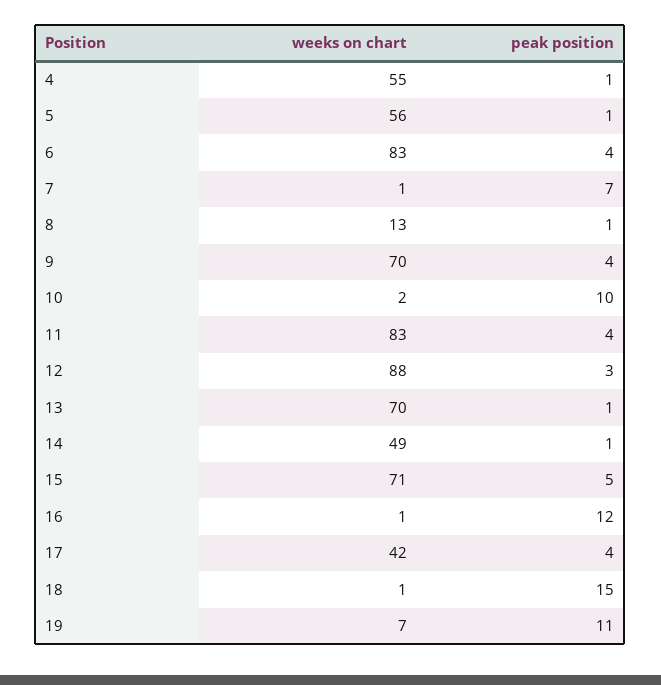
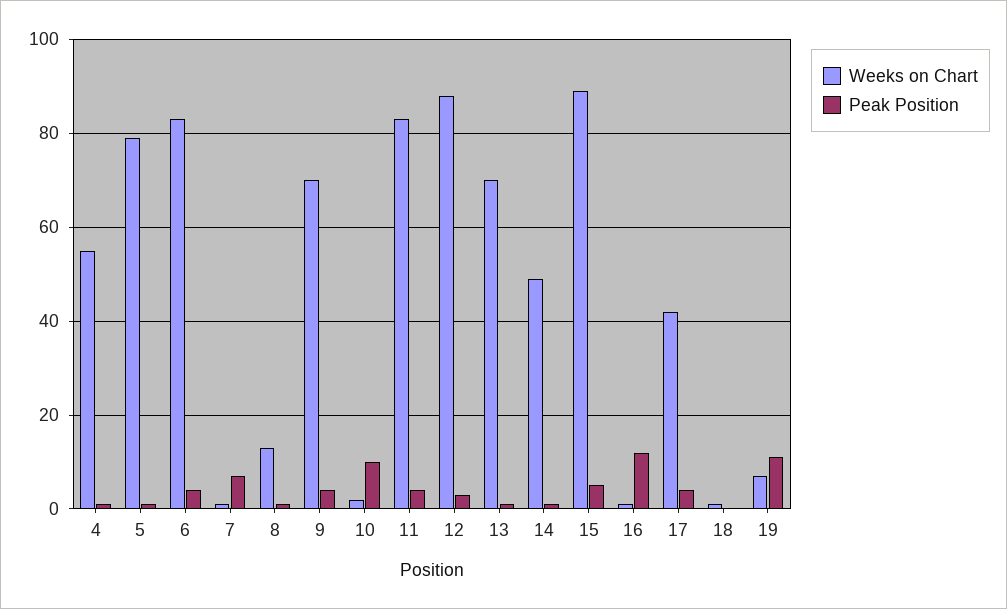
  {
    "weeks on chart": {
      "4": 55,
-     "5": 56,
+     "5": 80,
      "6": 83,
      "7": 1,
      "8": 13,
      "9": 70,
      "10": 2,
      "11": 83,
      "12": 88,
      "13": 70,
      "14": 49,
-     "15": 71,
+     "15": 90,
      "16": 1,
      "17": 42,
      "18": 1,
      "19": 7
    },
    "peak position": {
      "4": 1,
      "5": 1,
      "6": 4,
      "7": 7,
      "8": 1,
      "9": 4,
      "10": 10,
      "11": 4,
      "12": 3,
      "13": 1,
      "14": 1,
      "15": 5,
      "16": 12,
      "17": 4,
-     "18": 15,
+     "18": 0,
      "19": 11
    }
  }

